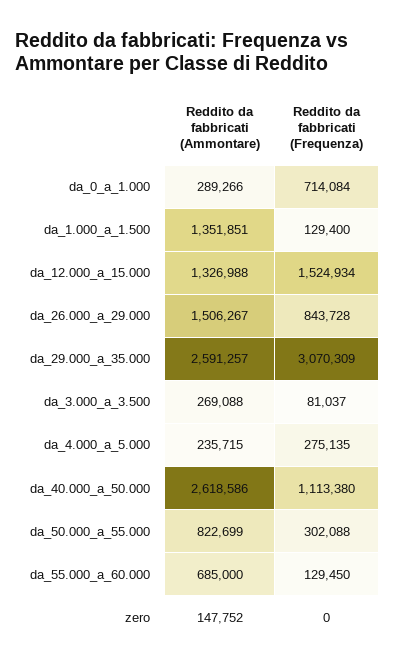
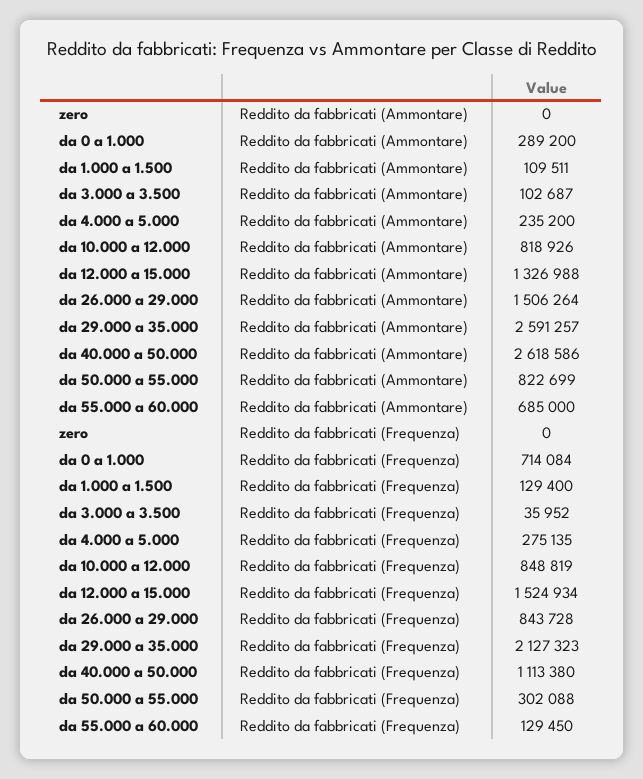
  {
    "Reddito da fabbricati (Ammontare)": {
-     "da_0_a_1.000": 289266,
+     "da_0_a_1.000": 289200,
-     "da_1.000_a_1.500": 1351851,
+     "da_1.000_a_1.500": 109511,
      "da_12.000_a_15.000": 1326988,
-     "da_26.000_a_29.000": 1506267,
+     "da_26.000_a_29.000": 1506264,
      "da_29.000_a_35.000": 2591257,
-     "da_3.000_a_3.500": 269088,
+     "da_3.000_a_3.500": 102687,
-     "da_4.000_a_5.000": 235715,
+     "da_4.000_a_5.000": 235200,
      "da_40.000_a_50.000": 2618586,
      "da_50.000_a_55.000": 822699,
      "da_55.000_a_60.000": 685000,
-     "zero": 147752
+     "zero": 0,
+     "da 10.000 a 12.000": 818926
    },
    "Reddito da fabbricati (Frequenza)": {
      "da_0_a_1.000": 714084,
      "da_1.000_a_1.500": 129400,
      "da_12.000_a_15.000": 1524934,
      "da_26.000_a_29.000": 843728,
-     "da_29.000_a_35.000": 3070309,
+     "da_29.000_a_35.000": 2127323,
-     "da_3.000_a_3.500": 81037,
+     "da_3.000_a_3.500": 35952,
      "da_4.000_a_5.000": 275135,
      "da_40.000_a_50.000": 1113380,
      "da_50.000_a_55.000": 302088,
      "da_55.000_a_60.000": 129450,
-     "zero": 0
+     "zero": 0,
+     "da 10.000 a 12.000": 848819
    }
  }

